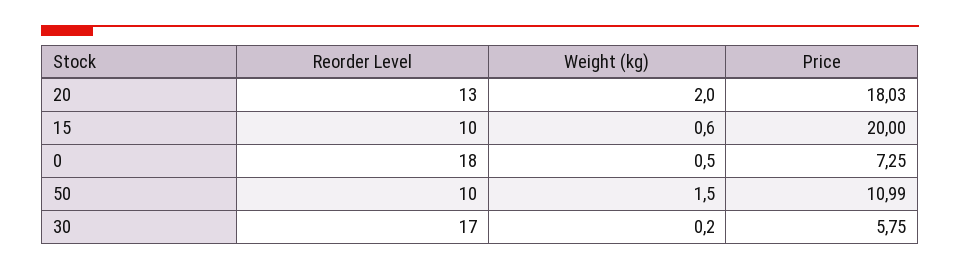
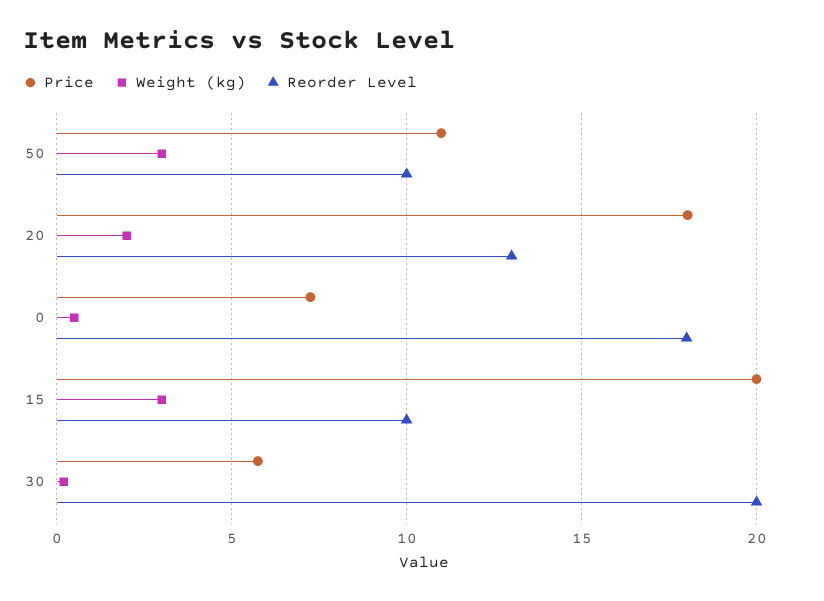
  {
    "Reorder Level": {
      "20": 13,
      "15": 10,
      "0": 18,
      "50": 10,
-     "30": 17
+     "30": 20
    },
    "Weight (kg)": {
      "20": 2,
-     "15": 0.6,
+     "15": 3,
      "0": 0.5,
-     "50": 1.5,
+     "50": 3,
      "30": 0.2
    },
    "Price": {
      "20": 18.03,
      "15": 20,
      "0": 7.25,
      "50": 10.99,
      "30": 5.75
    }
  }

